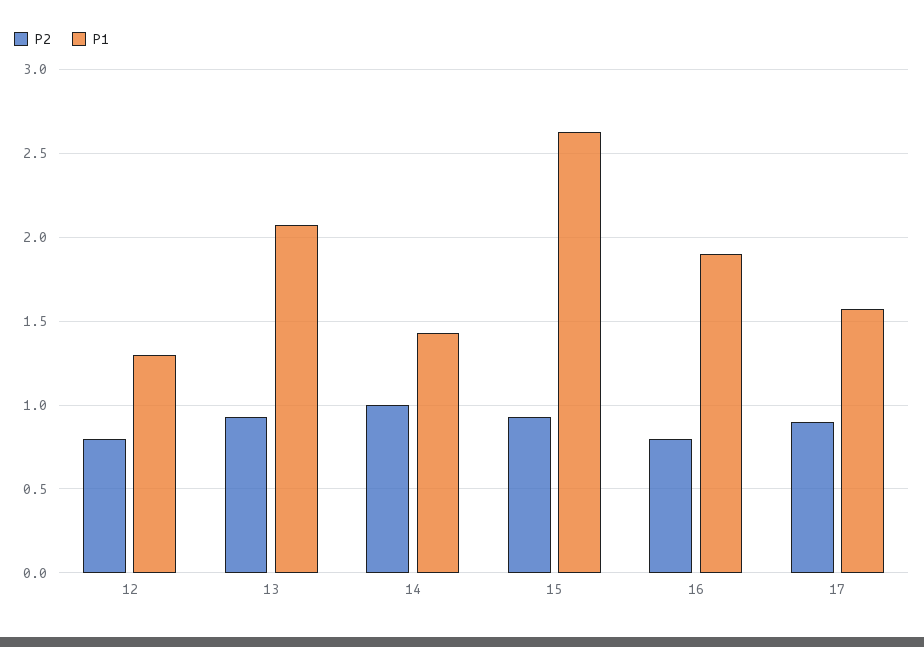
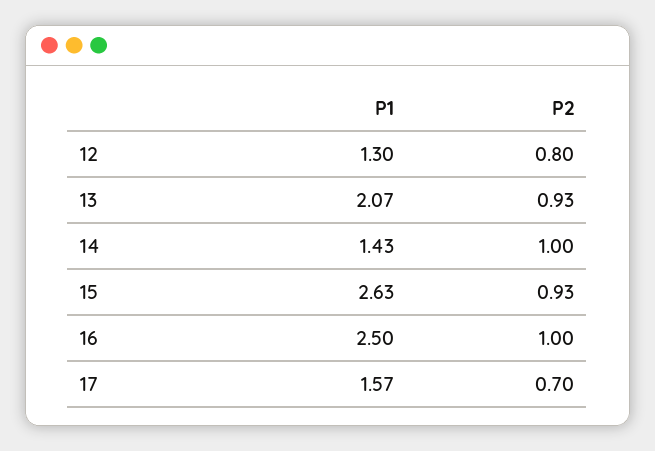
  {
    "P2": {
      "12": 0.8,
      "13": 0.93,
      "14": 1,
      "15": 0.93,
-     "16": 0.8,
+     "16": 1,
-     "17": 0.9
+     "17": 0.7
    },
    "P1": {
      "12": 1.3,
      "13": 2.07,
      "14": 1.43,
      "15": 2.63,
-     "16": 1.9,
+     "16": 2.5,
      "17": 1.57
    }
  }

